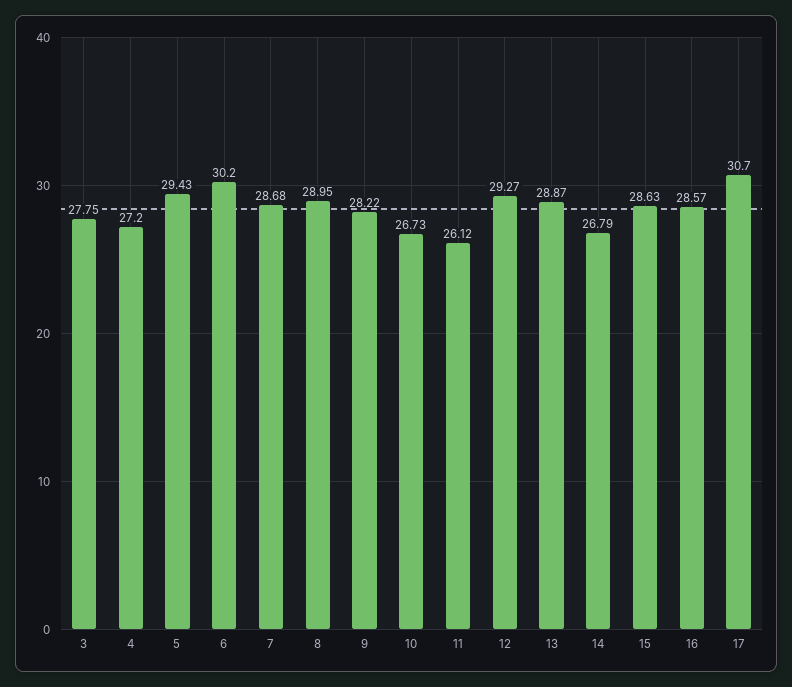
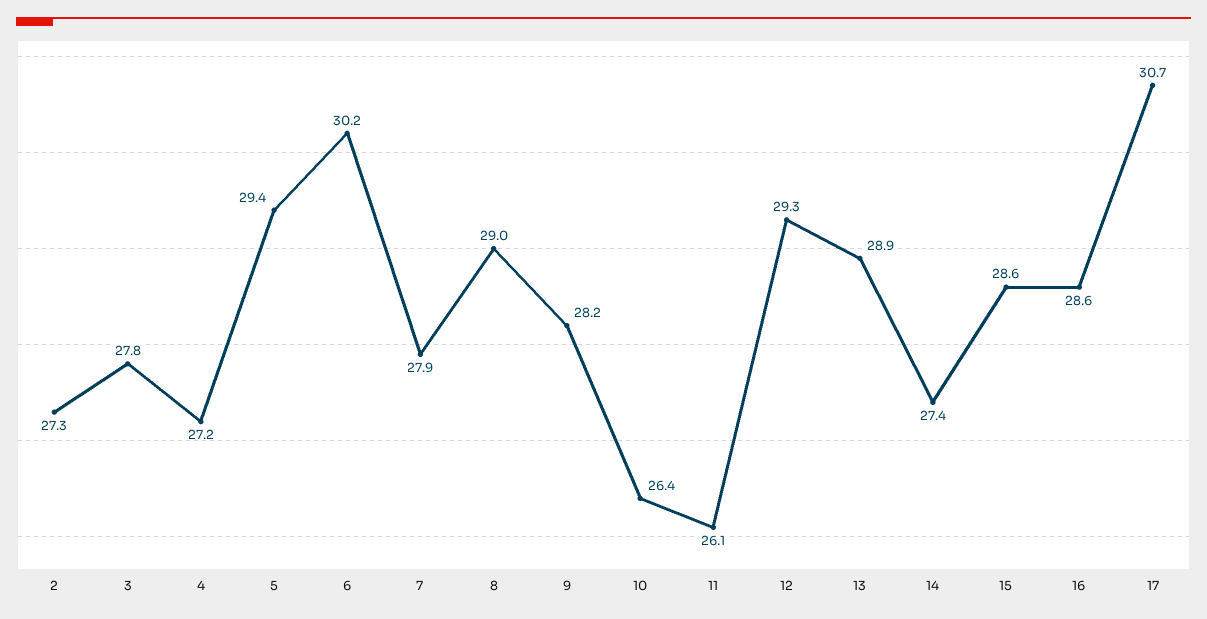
  {
    "3": 27.75,
    "4": 27.2,
    "5": 29.43,
    "6": 30.2,
-   "7": 28.68,
+   "7": 27.9,
    "8": 28.95,
    "9": 28.22,
-   "10": 26.73,
+   "10": 26.4,
    "11": 26.12,
    "12": 29.27,
    "13": 28.87,
-   "14": 26.79,
+   "14": 27.4,
    "15": 28.63,
    "16": 28.57,
-   "17": 30.7
+   "17": 30.7,
+   "2": 27.3
  }

